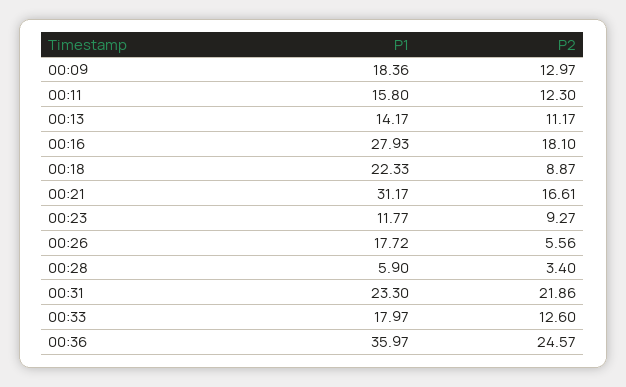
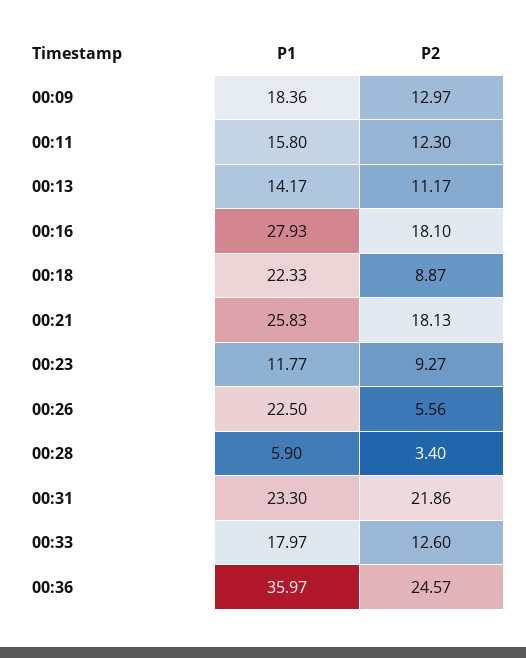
  {
    "P1": {
      "00:09": 18.36,
      "00:11": 15.8,
      "00:13": 14.17,
      "00:16": 27.93,
      "00:18": 22.33,
-     "00:21": 31.17,
+     "00:21": 25.83,
      "00:23": 11.77,
-     "00:26": 17.72,
+     "00:26": 22.5,
      "00:28": 5.9,
      "00:31": 23.3,
      "00:33": 17.97,
      "00:36": 35.97
    },
    "P2": {
      "00:09": 12.97,
      "00:11": 12.3,
      "00:13": 11.17,
      "00:16": 18.1,
      "00:18": 8.87,
-     "00:21": 16.61,
+     "00:21": 18.13,
      "00:23": 9.27,
      "00:26": 5.56,
      "00:28": 3.4,
      "00:31": 21.86,
      "00:33": 12.6,
      "00:36": 24.57
    }
  }

